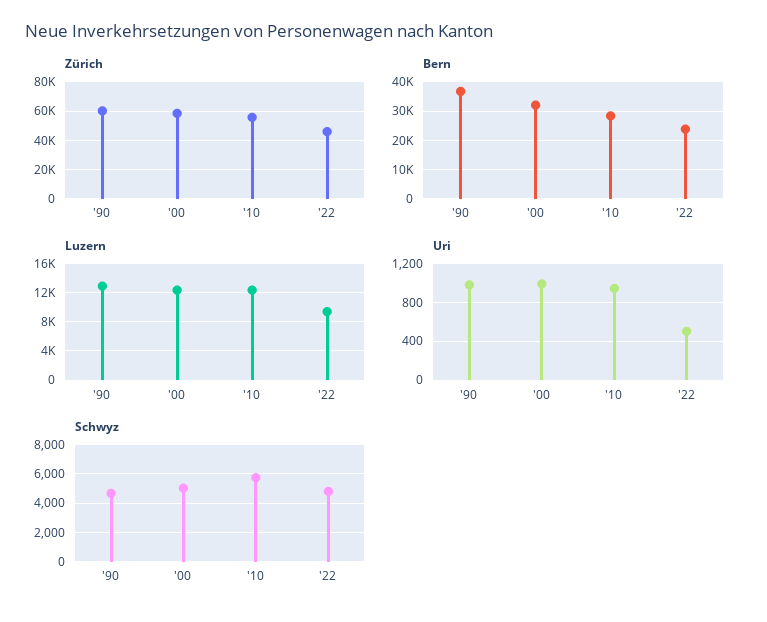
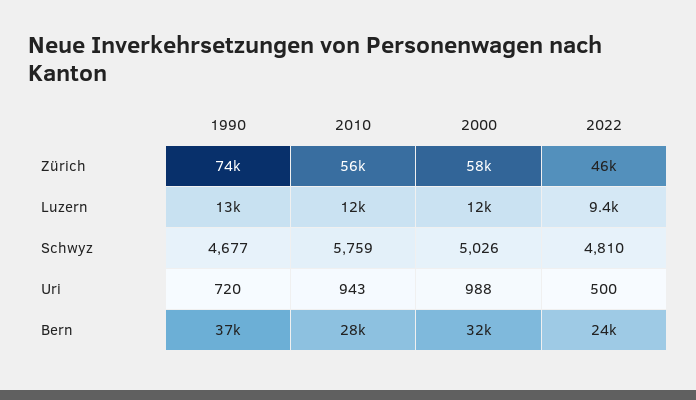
  {
    "Zürich": {
-     "'90": 60000,
+     "'90": 74000,
      "'00": 58000,
      "'10": 56000,
      "'22": 46000
    },
    "Bern": {
      "'90": 37000,
      "'00": 32000,
      "'10": 28000,
      "'22": 24000
    },
    "Luzern": {
      "'90": 13000,
      "'00": 12000,
      "'10": 12000,
      "'22": 9400
    },
    "Uri": {
-     "'90": 1000,
+     "'90": 720,
      "'00": 988,
      "'10": 943,
      "'22": 500
    },
    "Schwyz": {
      "'90": 4677,
      "'00": 5026,
      "'10": 5759,
      "'22": 4810
    }
  }

